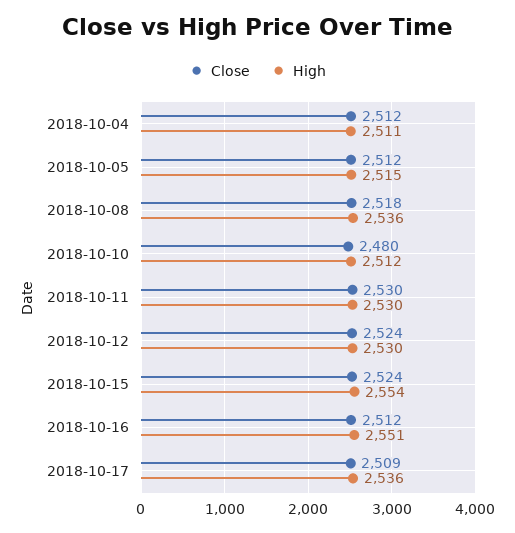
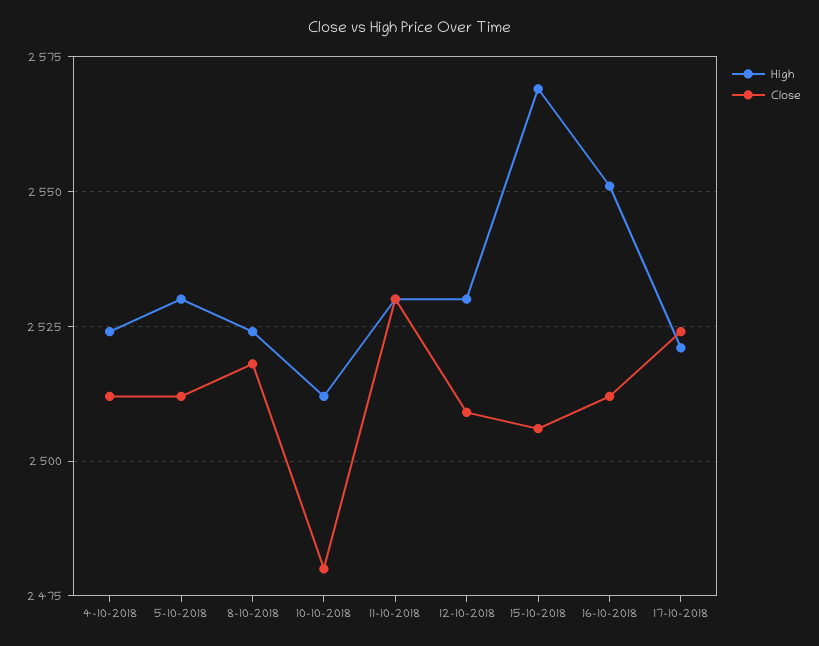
  {
    "Close": {
      "2018-10-04": 2512,
      "2018-10-05": 2512,
      "2018-10-08": 2518,
      "2018-10-10": 2480,
      "2018-10-11": 2530,
-     "2018-10-12": 2524,
+     "2018-10-12": 2510,
-     "2018-10-15": 2524,
+     "2018-10-15": 2505,
      "2018-10-16": 2512,
-     "2018-10-17": 2509
+     "2018-10-17": 2525
    },
    "High": {
-     "2018-10-04": 2511,
+     "2018-10-04": 2525,
-     "2018-10-05": 2515,
+     "2018-10-05": 2530,
-     "2018-10-08": 2536,
+     "2018-10-08": 2525,
      "2018-10-10": 2512,
      "2018-10-11": 2530,
      "2018-10-12": 2530,
-     "2018-10-15": 2554,
+     "2018-10-15": 2570,
      "2018-10-16": 2551,
-     "2018-10-17": 2536
+     "2018-10-17": 2520
    }
  }

